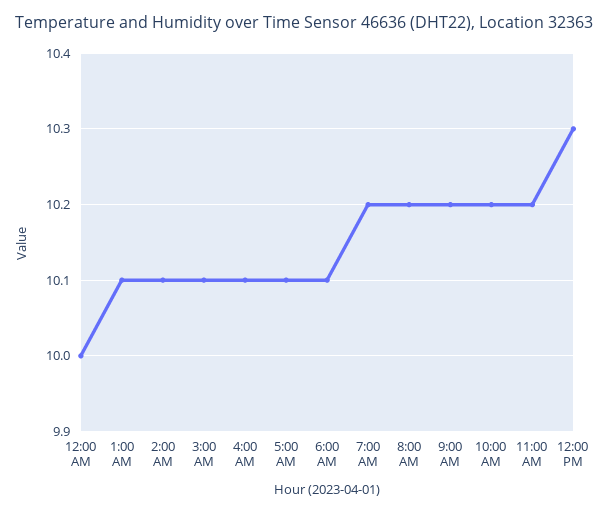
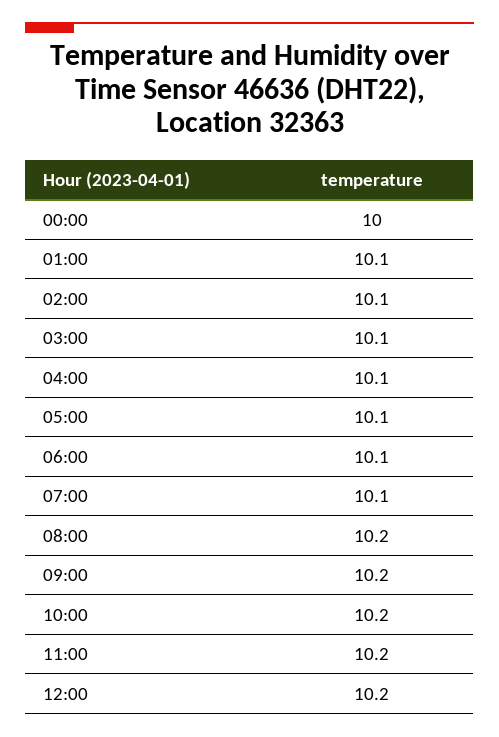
  {
    "12:00 AM": 10,
    "1:00 AM": 10.1,
    "2:00 AM": 10.1,
    "3:00 AM": 10.1,
    "4:00 AM": 10.1,
    "5:00 AM": 10.1,
    "6:00 AM": 10.1,
-   "7:00 AM": 10.2,
+   "7:00 AM": 10.1,
    "8:00 AM": 10.2,
    "9:00 AM": 10.2,
    "10:00 AM": 10.2,
    "11:00 AM": 10.2,
-   "12:00 PM": 10.3
+   "12:00 PM": 10.2
  }

